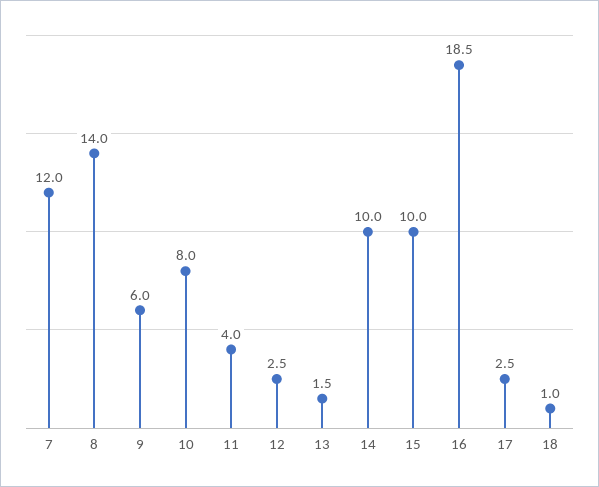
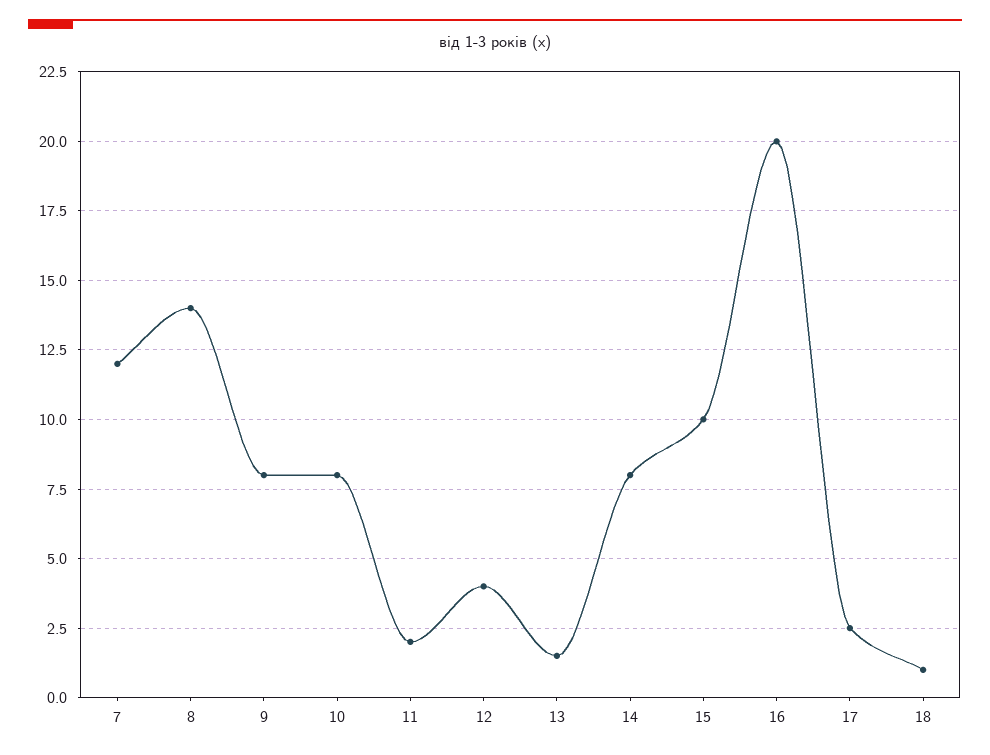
  {
    "7": 12,
    "8": 14,
-   "9": 6,
+   "9": 8,
    "10": 8,
-   "11": 4,
+   "11": 2,
-   "12": 2.5,
+   "12": 4,
    "13": 1.5,
-   "14": 10,
+   "14": 8,
    "15": 10,
-   "16": 18.5,
+   "16": 20,
    "17": 2.5,
    "18": 1
  }

